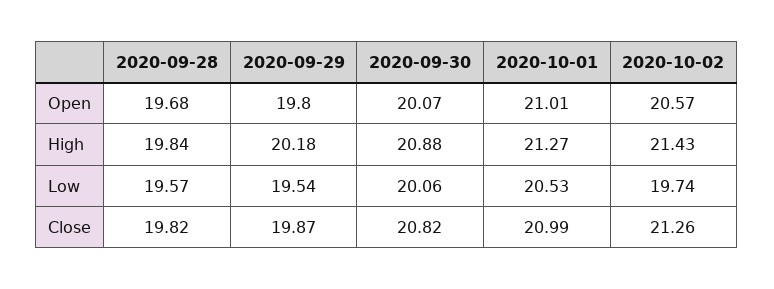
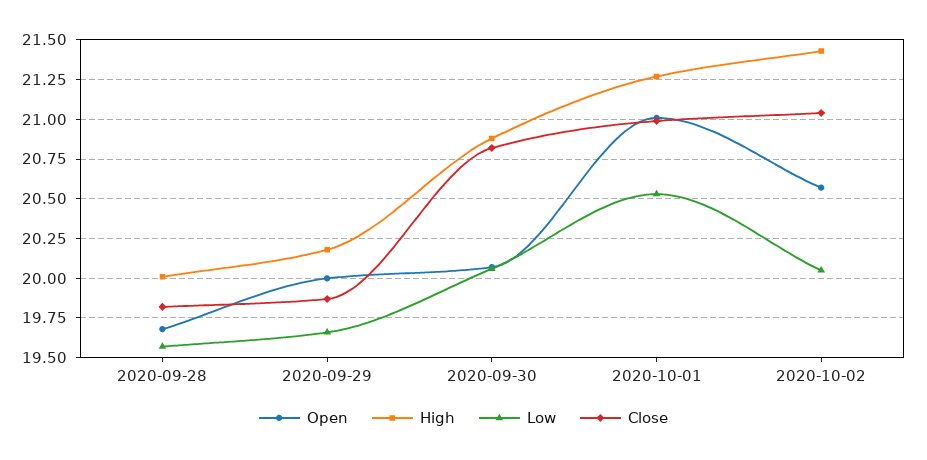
  {
    "Open": {
      "2020-09-28": 19.68,
-     "2020-09-29": 19.8,
+     "2020-09-29": 20,
      "2020-09-30": 20.07,
      "2020-10-01": 21.01,
      "2020-10-02": 20.57
    },
    "High": {
-     "2020-09-28": 19.84,
+     "2020-09-28": 20,
      "2020-09-29": 20.18,
      "2020-09-30": 20.88,
      "2020-10-01": 21.27,
      "2020-10-02": 21.43
    },
    "Low": {
      "2020-09-28": 19.57,
-     "2020-09-29": 19.54,
+     "2020-09-29": 19.65,
      "2020-09-30": 20.06,
      "2020-10-01": 20.53,
-     "2020-10-02": 19.74
+     "2020-10-02": 20.05
    },
    "Close": {
      "2020-09-28": 19.82,
      "2020-09-29": 19.87,
      "2020-09-30": 20.82,
      "2020-10-01": 20.99,
-     "2020-10-02": 21.26
+     "2020-10-02": 21.05
    }
  }

